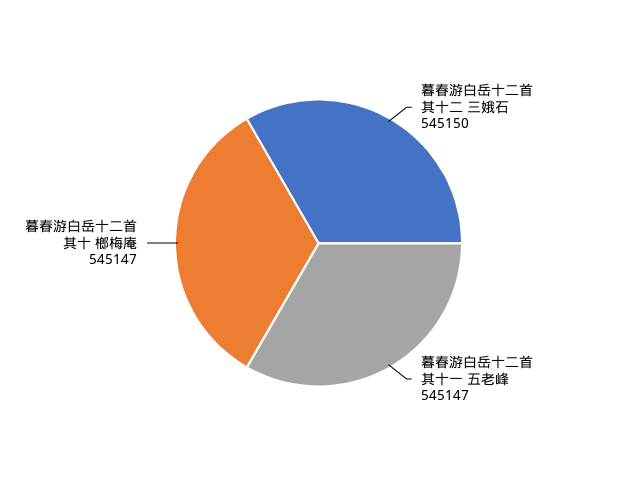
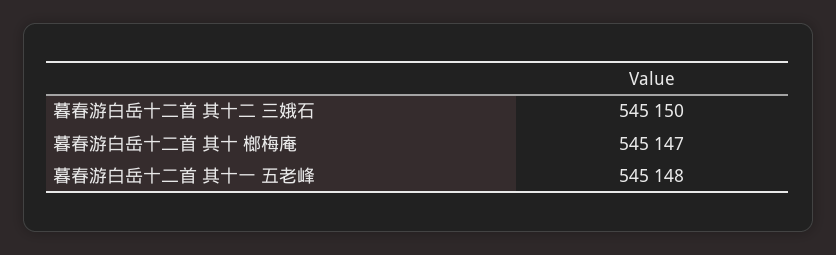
  {
    "暮春游白岳十二首 其十二 三娥石": 545150,
-   "暮春游白岳十二首 其十一 五老峰": 545147,
+   "暮春游白岳十二首 其十一 五老峰": 545148,
    "暮春游白岳十二首 其十 樃梅庵": 545147
  }

